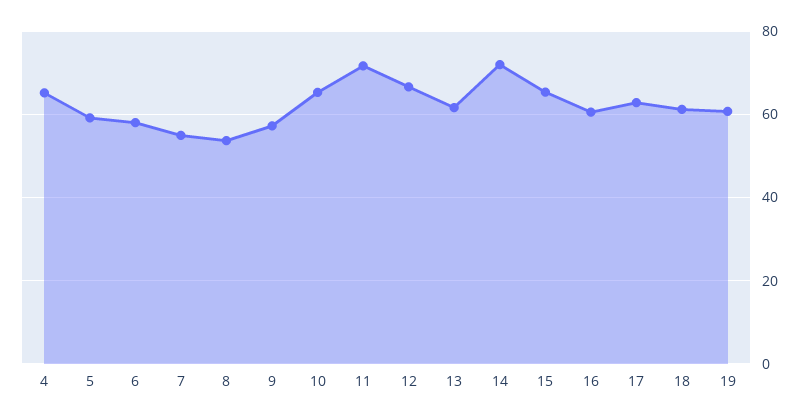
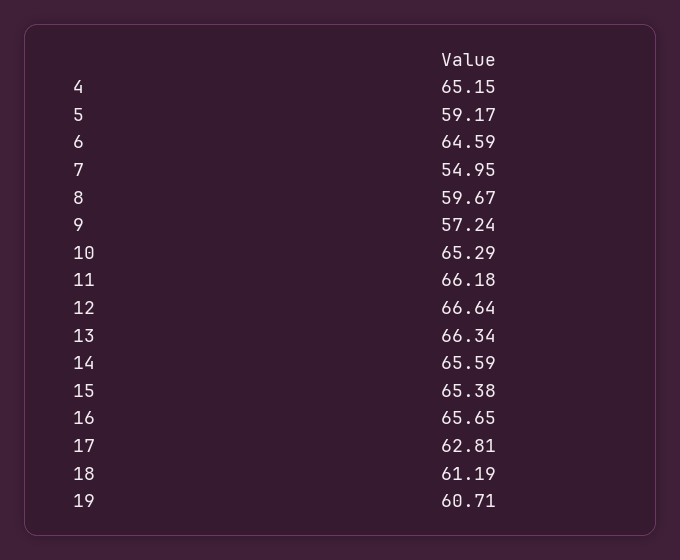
  {
    "4": 65.15,
    "5": 59.17,
-   "6": 58,
+   "6": 64.59,
    "7": 54.95,
-   "8": 54,
+   "8": 59.67,
    "9": 57.24,
    "10": 65.29,
-   "11": 72,
+   "11": 66.18,
    "12": 66.64,
-   "13": 62,
+   "13": 66.34,
-   "14": 72,
+   "14": 65.59,
    "15": 65.38,
-   "16": 60,
+   "16": 65.65,
    "17": 62.81,
    "18": 61.19,
    "19": 60.71
  }

